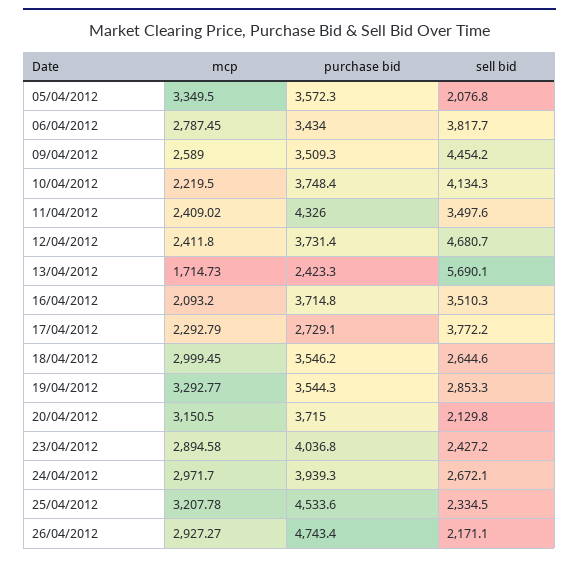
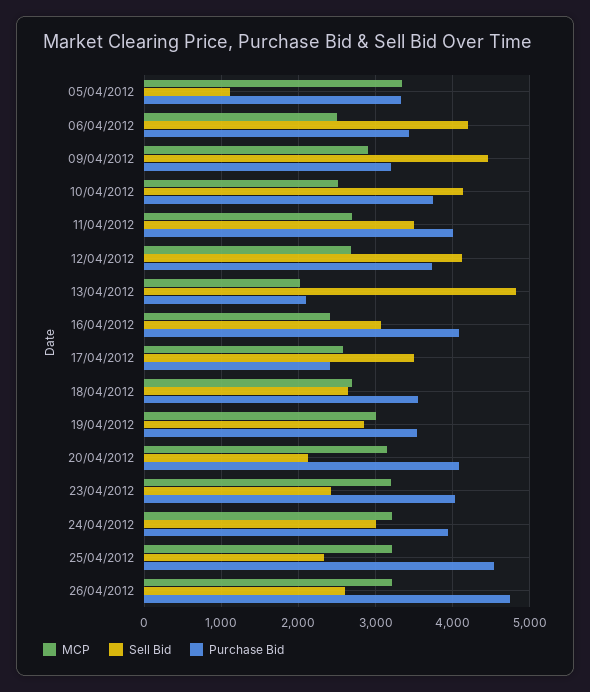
  {
    "mcp": {
      "05/04/2012": 3349.5,
-     "06/04/2012": 2787.45,
+     "06/04/2012": 2500,
-     "09/04/2012": 2589,
+     "09/04/2012": 2900,
-     "10/04/2012": 2219.5,
+     "10/04/2012": 2500,
-     "11/04/2012": 2409.02,
+     "11/04/2012": 2700,
-     "12/04/2012": 2411.8,
+     "12/04/2012": 2700,
-     "13/04/2012": 1714.73,
+     "13/04/2012": 2000,
-     "16/04/2012": 2093.2,
+     "16/04/2012": 2400,
-     "17/04/2012": 2292.79,
+     "17/04/2012": 2600,
-     "18/04/2012": 2999.45,
+     "18/04/2012": 2700,
-     "19/04/2012": 3292.77,
+     "19/04/2012": 3000,
      "20/04/2012": 3150.5,
-     "23/04/2012": 2894.58,
+     "23/04/2012": 3200,
-     "24/04/2012": 2971.7,
+     "24/04/2012": 3200,
      "25/04/2012": 3207.78,
-     "26/04/2012": 2927.27
+     "26/04/2012": 3200
    },
    "purchase bid": {
-     "05/04/2012": 3572.3,
+     "05/04/2012": 3300,
      "06/04/2012": 3434,
-     "09/04/2012": 3509.3,
+     "09/04/2012": 3200,
      "10/04/2012": 3748.4,
-     "11/04/2012": 4326,
+     "11/04/2012": 4000,
      "12/04/2012": 3731.4,
-     "13/04/2012": 2423.3,
+     "13/04/2012": 2100,
-     "16/04/2012": 3714.8,
+     "16/04/2012": 4100,
-     "17/04/2012": 2729.1,
+     "17/04/2012": 2400,
      "18/04/2012": 3546.2,
      "19/04/2012": 3544.3,
-     "20/04/2012": 3715,
+     "20/04/2012": 4100,
      "23/04/2012": 4036.8,
      "24/04/2012": 3939.3,
      "25/04/2012": 4533.6,
      "26/04/2012": 4743.4
    },
    "sell bid": {
-     "05/04/2012": 2076.8,
+     "05/04/2012": 1100,
-     "06/04/2012": 3817.7,
+     "06/04/2012": 4200,
      "09/04/2012": 4454.2,
      "10/04/2012": 4134.3,
      "11/04/2012": 3497.6,
-     "12/04/2012": 4680.7,
+     "12/04/2012": 4100,
-     "13/04/2012": 5690.1,
+     "13/04/2012": 4800,
-     "16/04/2012": 3510.3,
+     "16/04/2012": 3100,
-     "17/04/2012": 3772.2,
+     "17/04/2012": 3500,
      "18/04/2012": 2644.6,
      "19/04/2012": 2853.3,
      "20/04/2012": 2129.8,
      "23/04/2012": 2427.2,
-     "24/04/2012": 2672.1,
+     "24/04/2012": 3000,
      "25/04/2012": 2334.5,
-     "26/04/2012": 2171.1
+     "26/04/2012": 2600
    }
  }

